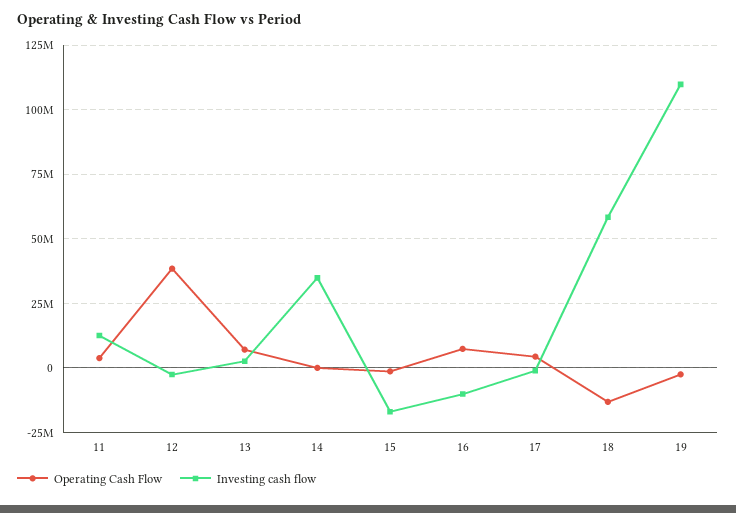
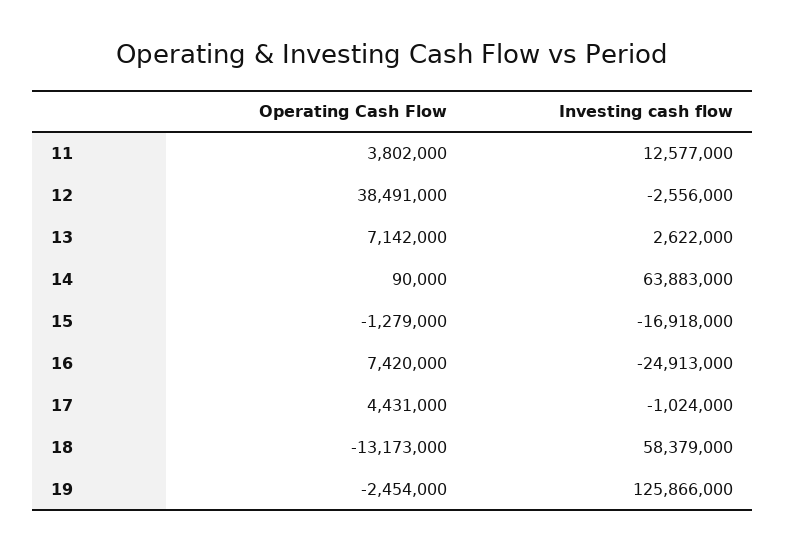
  {
    "Operating Cash Flow": {
      "11": 3802000,
      "12": 38491000,
      "13": 7142000,
      "14": 90000,
      "15": -1279000,
      "16": 7420000,
      "17": 4431000,
      "18": -13173000,
      "19": -2454000
    },
    "Investing cash flow": {
      "11": 12577000,
      "12": -2556000,
      "13": 2622000,
-     "14": 35000000,
+     "14": 63883000,
      "15": -16918000,
-     "16": -10000000,
+     "16": -24913000,
      "17": -1024000,
      "18": 58379000,
-     "19": 110000000
+     "19": 125866000
    }
  }

